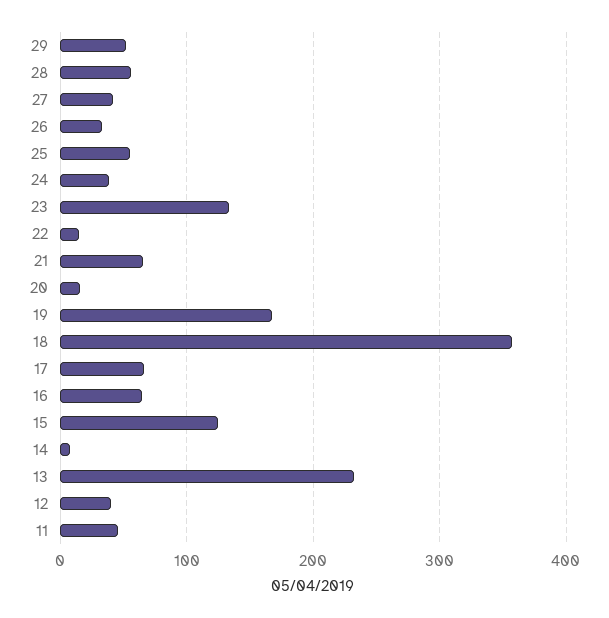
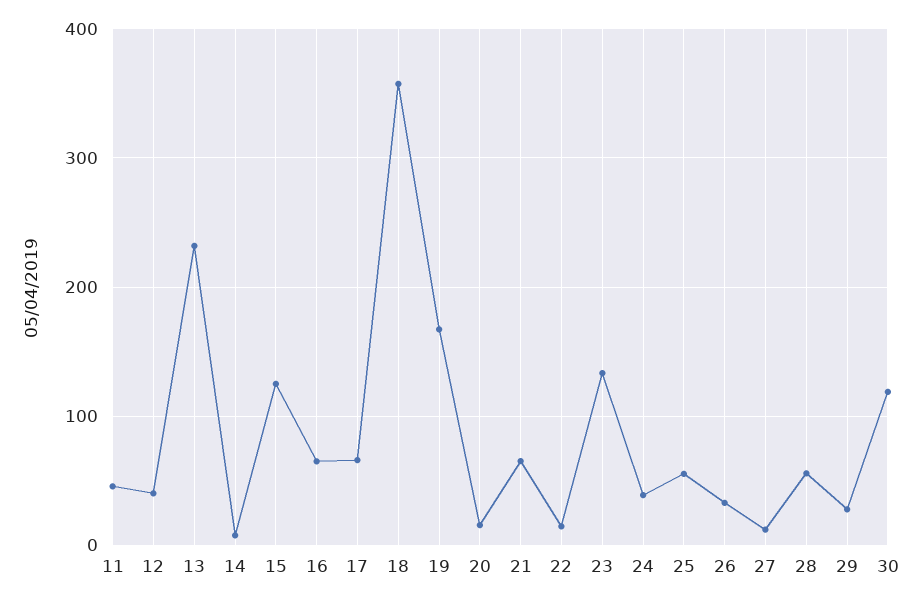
  {
-   "29": 50,
+   "29": 30,
    "28": 60,
-   "27": 40,
+   "27": 10,
    "26": 30,
    "25": 60,
    "24": 40,
    "23": 130,
    "22": 10,
    "21": 70,
    "20": 20,
    "19": 170,
    "18": 360,
    "17": 70,
    "16": 70,
    "15": 130,
    "14": 10,
    "13": 230,
    "12": 40,
-   "11": 50
+   "11": 50,
+   "30": 120
  }

